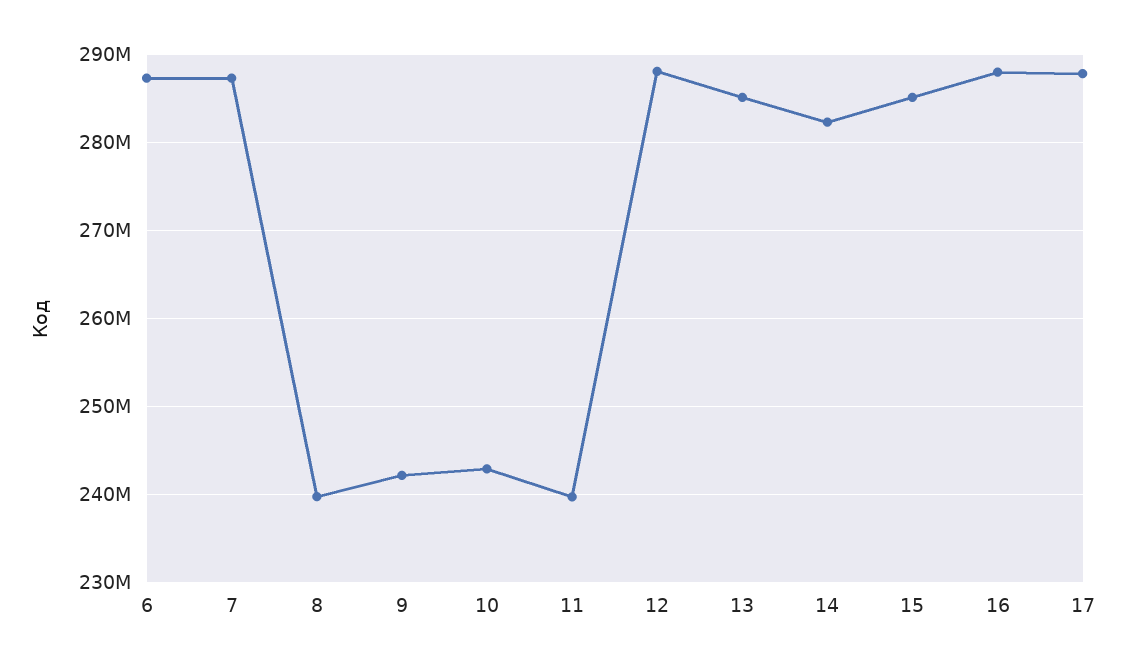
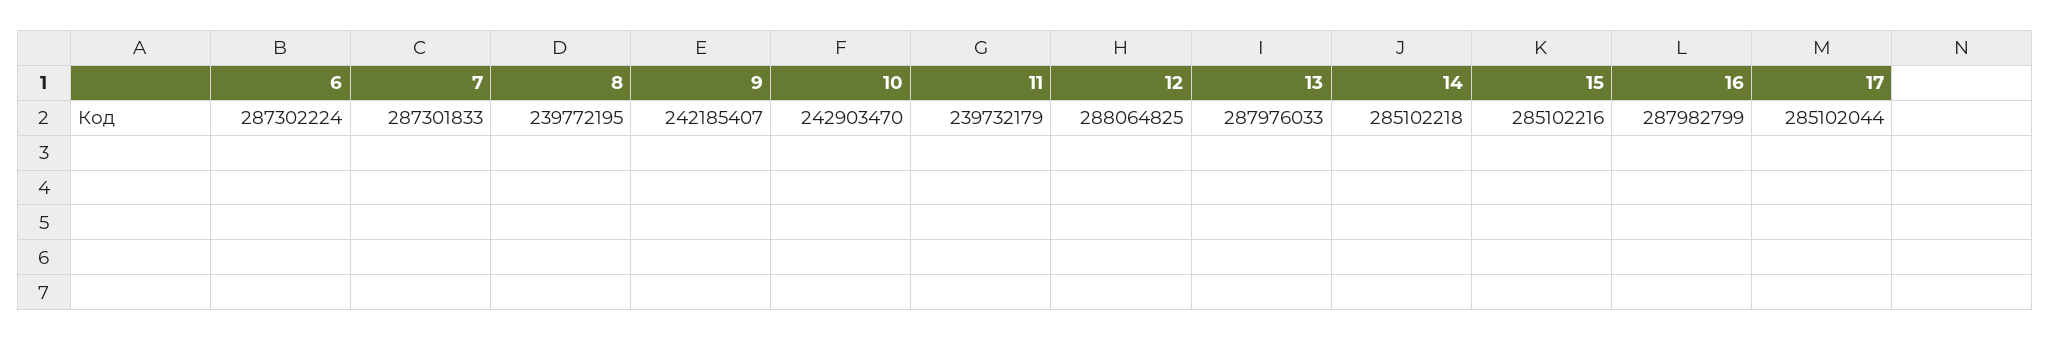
  {
    "6": 287302224,
    "7": 287301833,
    "8": 239772195,
    "9": 242185407,
    "10": 242903470,
    "11": 239732179,
    "12": 288064825,
-   "13": 285000000,
+   "13": 287976033,
-   "14": 282000000,
+   "14": 285102218,
    "15": 285102216,
    "16": 287982799,
-   "17": 288000000
+   "17": 285102044
  }

